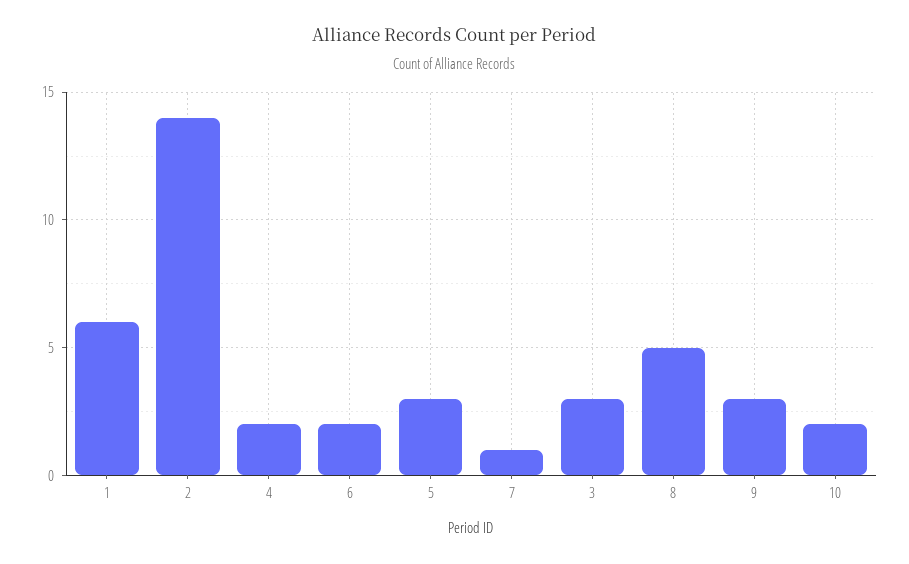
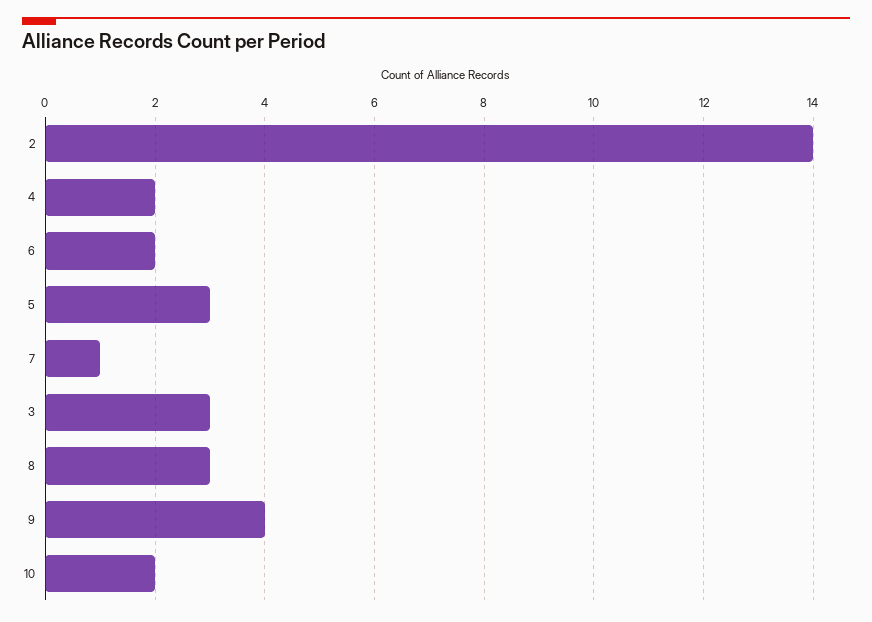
  {
-   "1": 6,
    "2": 14,
    "4": 2,
    "6": 2,
    "5": 3,
    "7": 1,
    "3": 3,
-   "8": 5,
+   "8": 3,
-   "9": 3,
+   "9": 4,
    "10": 2
  }

